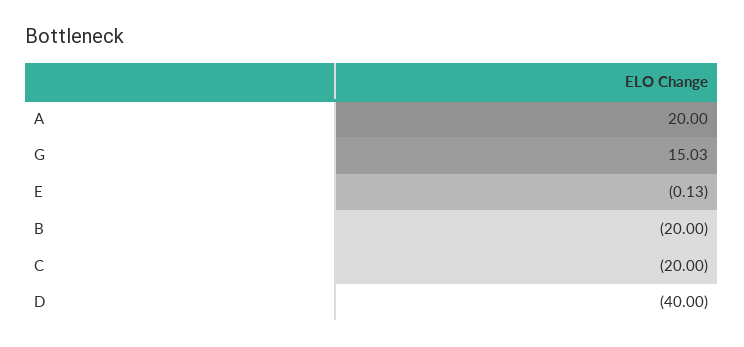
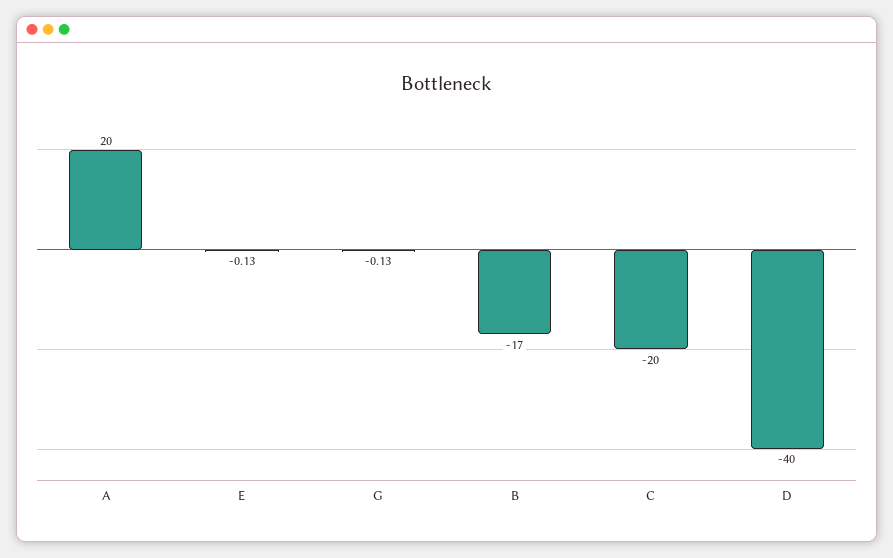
  {
    "A": 20,
-   "G": 15.03,
+   "G": -0.13,
    "E": -0.13,
-   "B": -20,
+   "B": -17,
    "C": -20,
    "D": -40
  }

